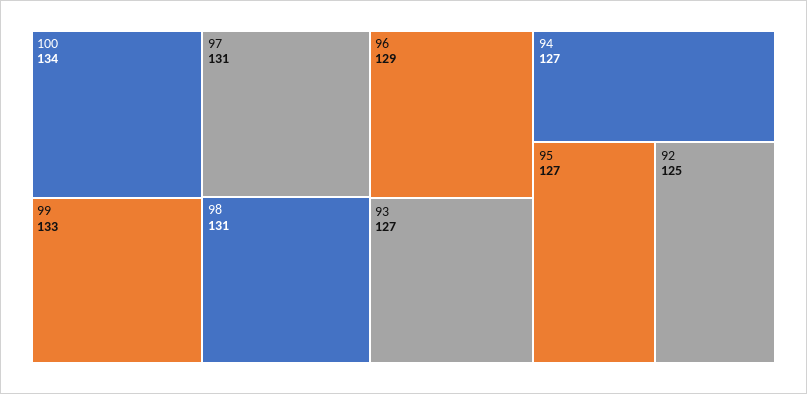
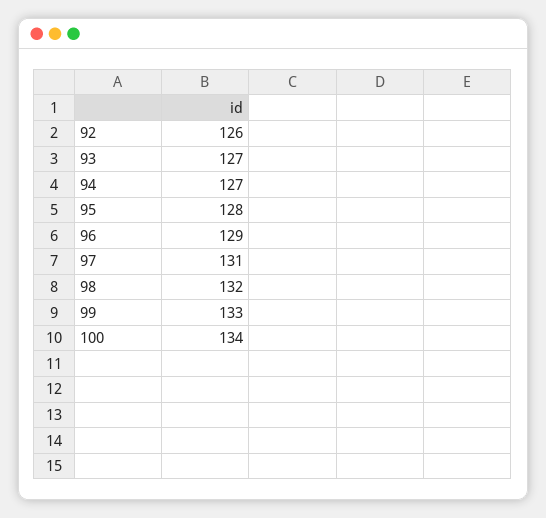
  {
    "100": 134,
    "99": 133,
    "97": 131,
-   "98": 131,
+   "98": 132,
    "96": 129,
    "93": 127,
    "94": 127,
-   "95": 127,
+   "95": 128,
-   "92": 125
+   "92": 126
  }

